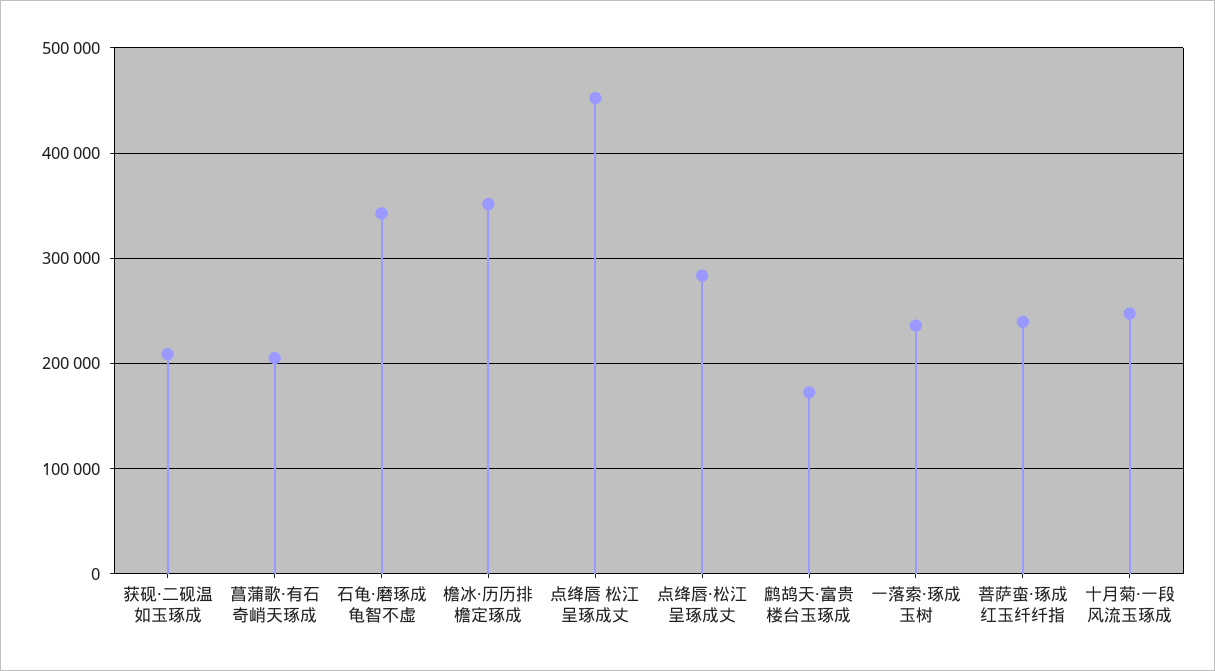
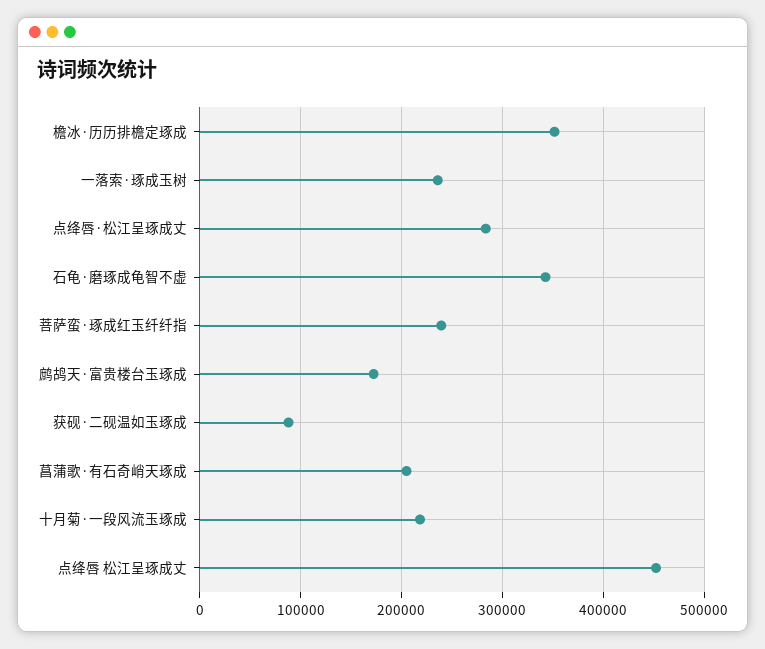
  {
-   "获砚·二砚温如玉琢成": 210000,
+   "获砚·二砚温如玉琢成": 90000,
    "菖蒲歌·有石奇峭天琢成": 200000,
    "石龟·磨琢成龟智不虚": 340000,
    "檐冰·历历排檐定琢成": 350000,
    "点绛唇 松江呈琢成丈": 450000,
    "点绛唇·松江呈琢成丈": 280000,
    "鹧鸪天·富贵楼台玉琢成": 170000,
    "一落索·琢成玉树": 240000,
    "菩萨蛮·琢成红玉纤纤指": 240000,
-   "十月菊·一段风流玉琢成": 250000
+   "十月菊·一段风流玉琢成": 220000
  }

